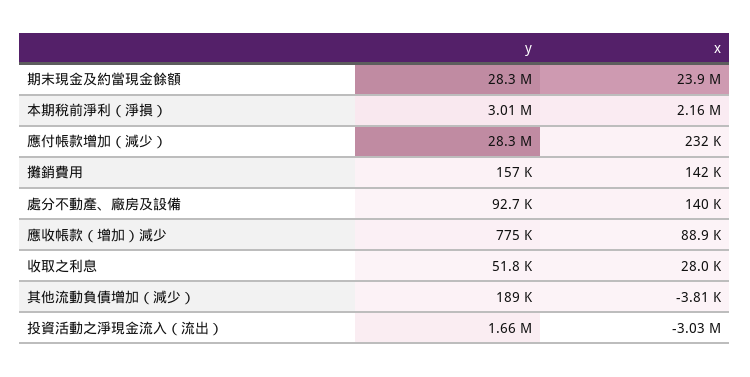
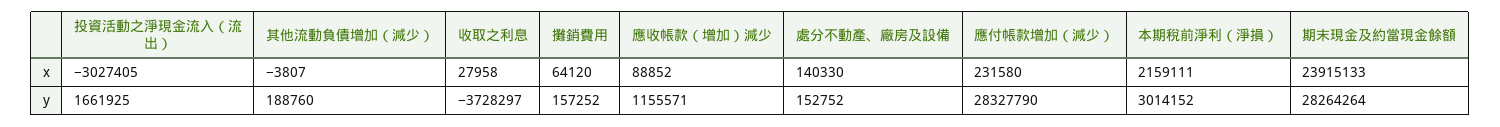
  {
    "y": {
      "期末現金及約當現金餘額": 28264264,
      "本期稅前淨利（淨損）": 3014152,
      "應付帳款增加（減少）": 28327790,
      "攤銷費用": 157252,
-     "處分不動產、廠房及設備": 92700,
+     "處分不動產、廠房及設備": 152752,
-     "應收帳款（增加）減少": 775000,
+     "應收帳款（增加）減少": 1155571,
-     "收取之利息": 51800,
+     "收取之利息": -3728297,
      "其他流動負債增加（減少）": 188760,
      "投資活動之淨現金流入（流出）": 1661925
    },
    "x": {
      "期末現金及約當現金餘額": 23915133,
      "本期稅前淨利（淨損）": 2159111,
      "應付帳款增加（減少）": 231580,
-     "攤銷費用": 142000,
+     "攤銷費用": 64120,
      "處分不動產、廠房及設備": 140330,
      "應收帳款（增加）減少": 88852,
      "收取之利息": 27958,
      "其他流動負債增加（減少）": -3807,
      "投資活動之淨現金流入（流出）": -3027405
    }
  }

